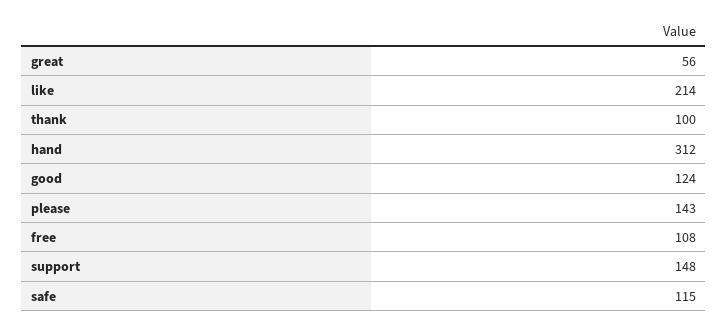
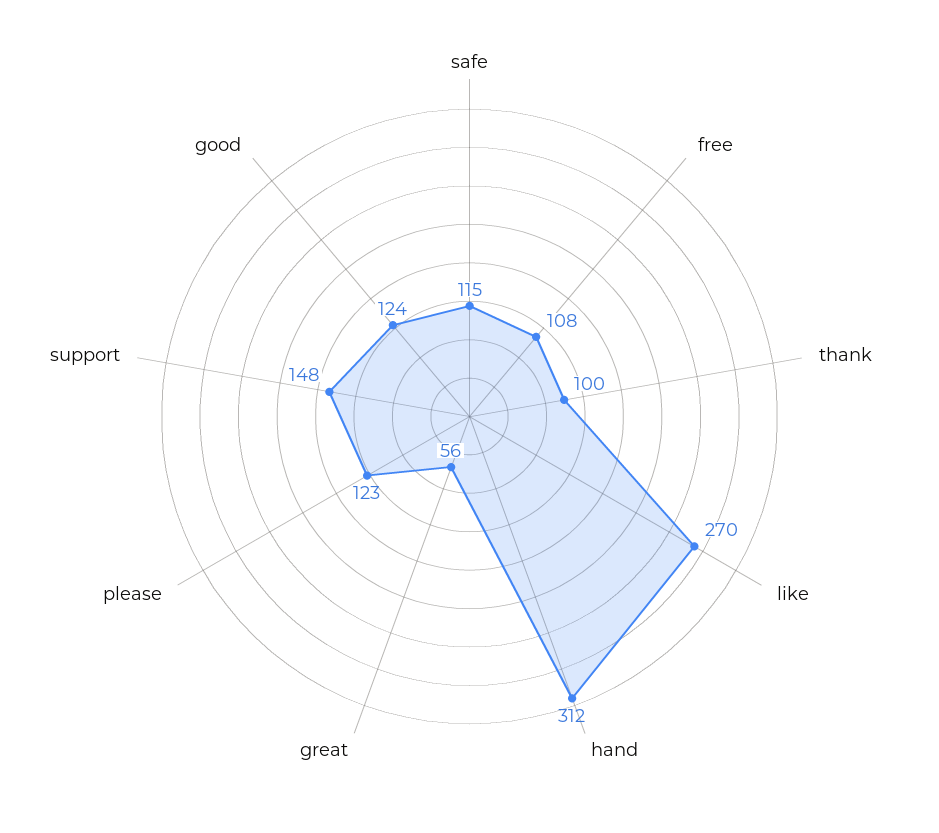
  {
    "great": 56,
-   "like": 214,
+   "like": 270,
    "thank": 100,
    "hand": 312,
    "good": 124,
-   "please": 143,
+   "please": 123,
    "free": 108,
    "support": 148,
    "safe": 115
  }

